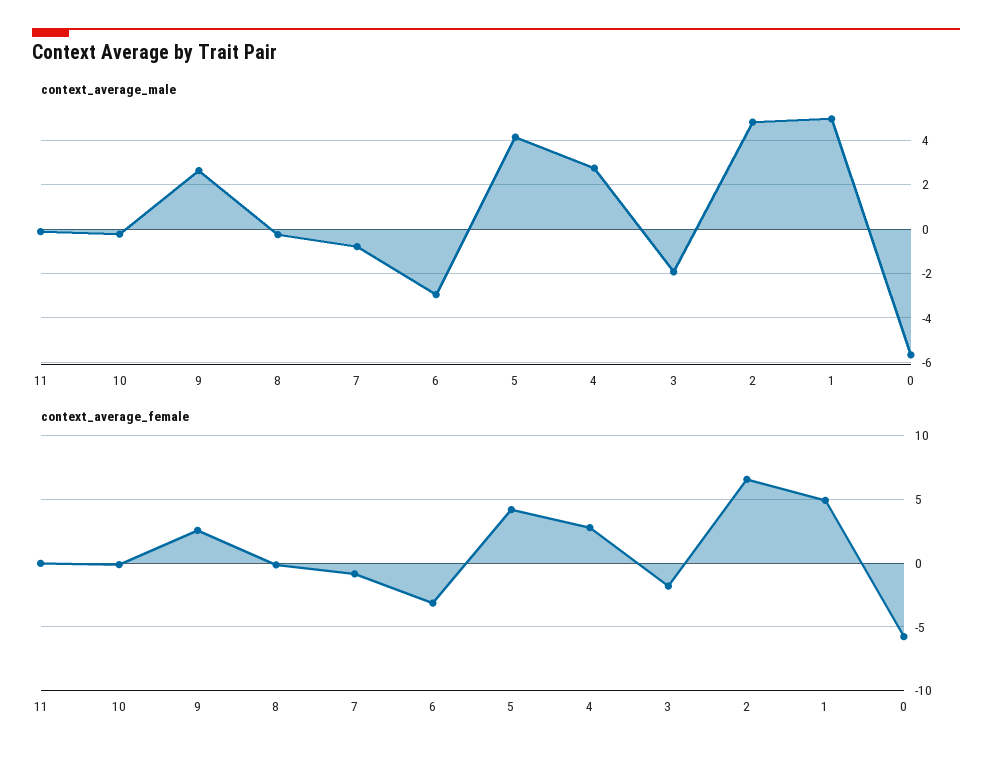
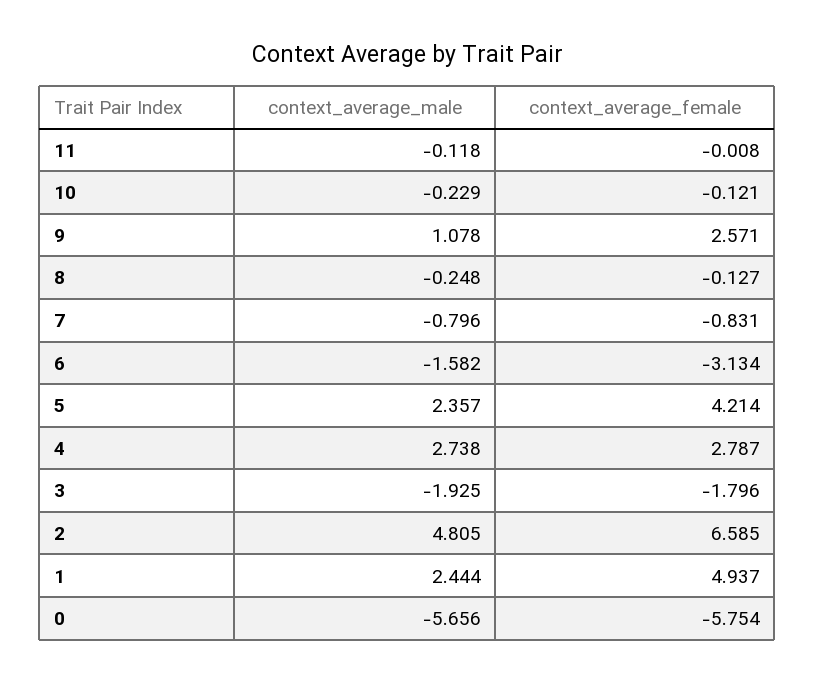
  {
    "context_average_male": {
      "11": -0.118,
      "10": -0.229,
-     "9": 2.5,
+     "9": 1.078,
      "8": -0.248,
      "7": -0.796,
-     "6": -3,
+     "6": -1.582,
-     "5": 4,
+     "5": 2.357,
      "4": 2.738,
      "3": -1.925,
      "2": 4.805,
-     "1": 5,
+     "1": 2.444,
      "0": -5.656
    },
    "context_average_female": {
      "11": -0.008,
      "10": -0.121,
      "9": 2.571,
      "8": -0.127,
      "7": -0.831,
      "6": -3.134,
      "5": 4.214,
      "4": 2.787,
      "3": -1.796,
      "2": 6.585,
      "1": 4.937,
      "0": -5.754
    }
  }

